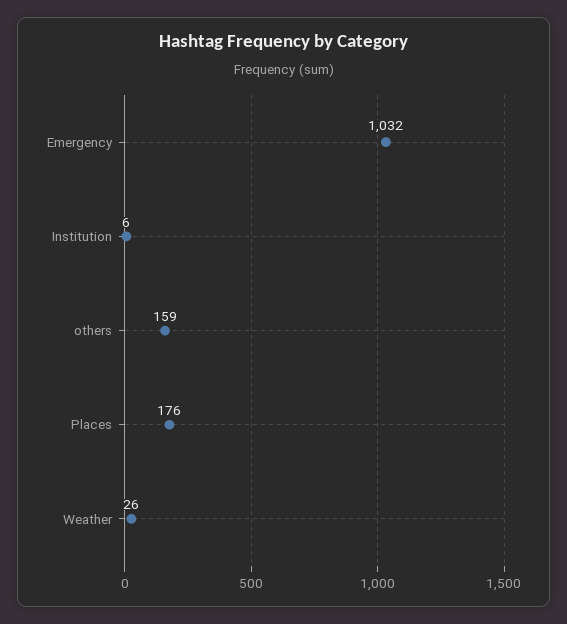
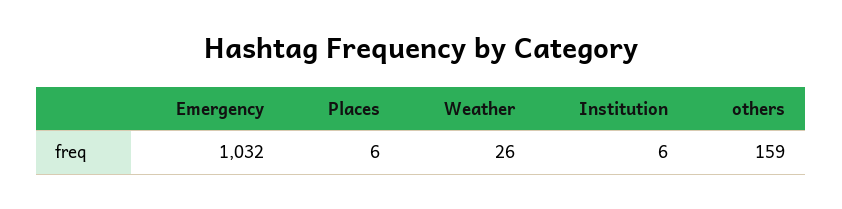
  {
    "Emergency": 1032,
    "Institution": 6,
    "others": 159,
-   "Places": 176,
+   "Places": 6,
    "Weather": 26
  }

